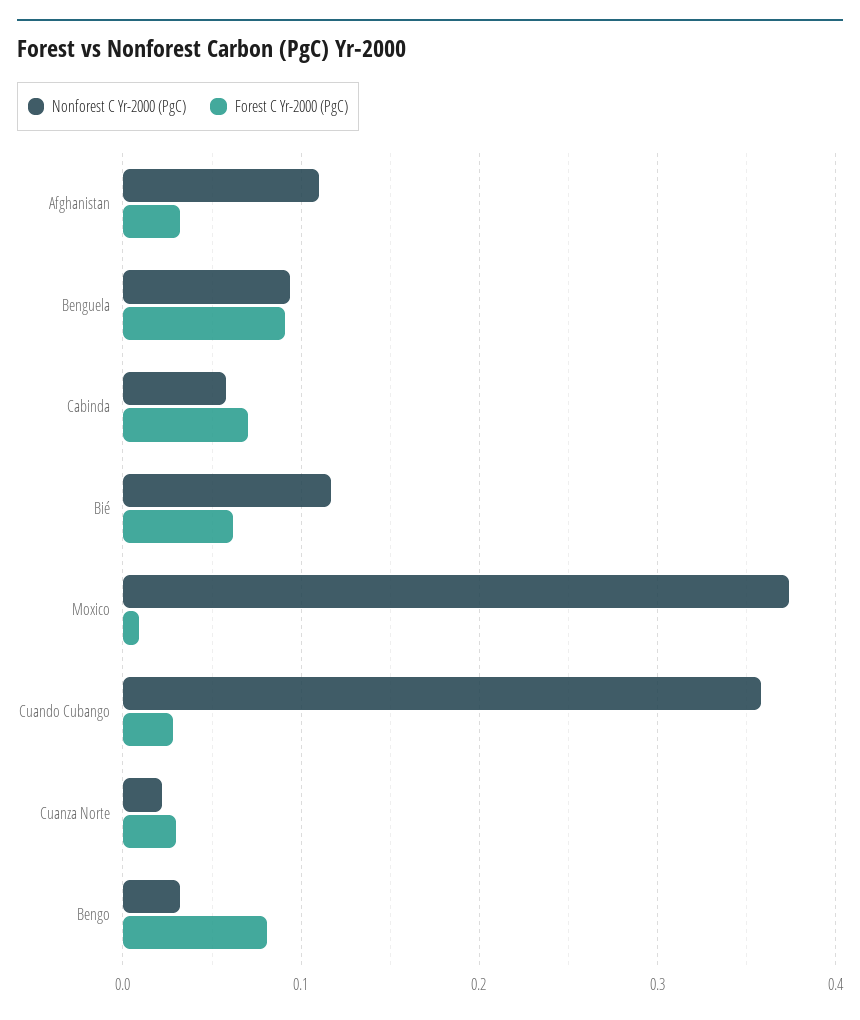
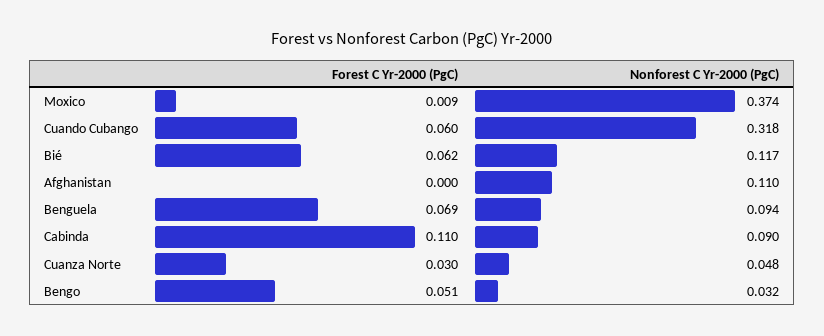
  {
    "Nonforest C Yr-2000 (PgC)": {
      "Afghanistan": 0.11,
      "Benguela": 0.094,
-     "Cabinda": 0.06,
+     "Cabinda": 0.09,
      "Bié": 0.117,
      "Moxico": 0.374,
-     "Cuando Cubango": 0.36,
+     "Cuando Cubango": 0.318,
-     "Cuanza Norte": 0.02,
+     "Cuanza Norte": 0.048,
      "Bengo": 0.032
    },
    "Forest C Yr-2000 (PgC)": {
-     "Afghanistan": 0.03,
+     "Afghanistan": 0,
-     "Benguela": 0.09,
+     "Benguela": 0.069,
-     "Cabinda": 0.07,
+     "Cabinda": 0.11,
      "Bié": 0.062,
      "Moxico": 0.009,
-     "Cuando Cubango": 0.03,
+     "Cuando Cubango": 0.06,
      "Cuanza Norte": 0.03,
-     "Bengo": 0.08
+     "Bengo": 0.051
    }
  }

